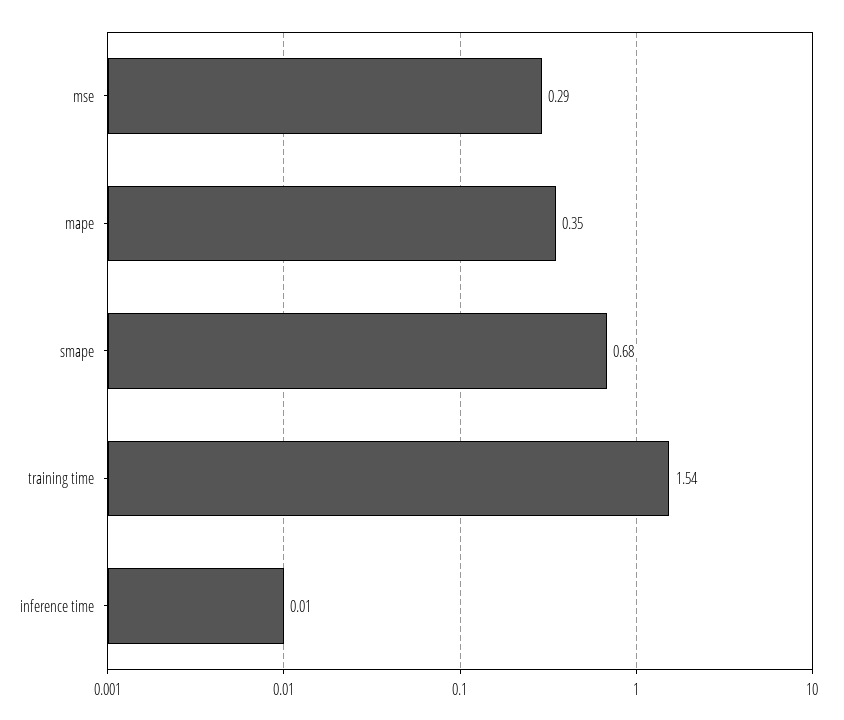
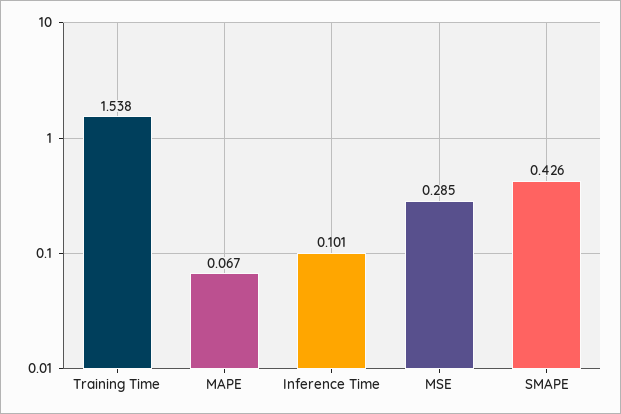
  {
    "mse": 0.285,
-   "mape": 0.35,
+   "mape": 0.067,
-   "smape": 0.68,
+   "smape": 0.426,
    "training time": 1.538,
-   "inference time": 0.01
+   "inference time": 0.101
  }

